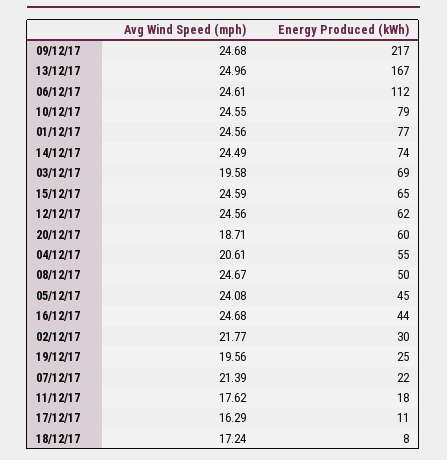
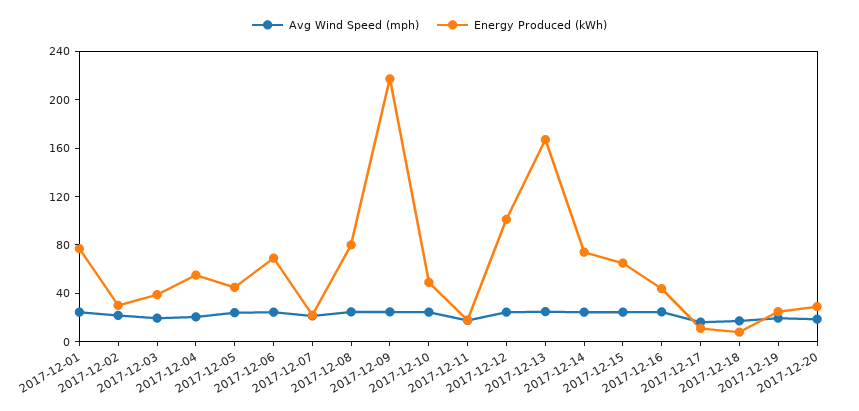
  {
    "Avg Wind Speed (mph)": {
      "09/12/17": 24.68,
      "13/12/17": 24.96,
      "06/12/17": 24.61,
      "10/12/17": 24.55,
      "01/12/17": 24.56,
      "14/12/17": 24.49,
      "03/12/17": 19.58,
      "15/12/17": 24.59,
      "12/12/17": 24.56,
      "20/12/17": 18.71,
      "04/12/17": 20.61,
      "08/12/17": 24.67,
      "05/12/17": 24.08,
      "16/12/17": 24.68,
      "02/12/17": 21.77,
      "19/12/17": 19.56,
      "07/12/17": 21.39,
      "11/12/17": 17.62,
      "17/12/17": 16.29,
      "18/12/17": 17.24
    },
    "Energy Produced (kWh)": {
      "09/12/17": 217,
      "13/12/17": 167,
-     "06/12/17": 112,
+     "06/12/17": 70,
-     "10/12/17": 79,
+     "10/12/17": 50,
      "01/12/17": 77,
      "14/12/17": 74,
-     "03/12/17": 69,
+     "03/12/17": 40,
      "15/12/17": 65,
-     "12/12/17": 62,
+     "12/12/17": 100,
-     "20/12/17": 60,
+     "20/12/17": 30,
      "04/12/17": 55,
-     "08/12/17": 50,
+     "08/12/17": 80,
      "05/12/17": 45,
      "16/12/17": 44,
      "02/12/17": 30,
      "19/12/17": 25,
      "07/12/17": 22,
      "11/12/17": 18,
      "17/12/17": 11,
      "18/12/17": 8
    }
  }

